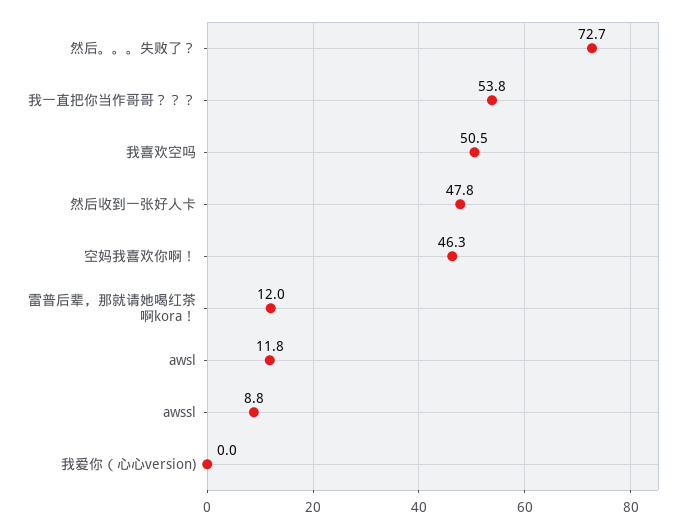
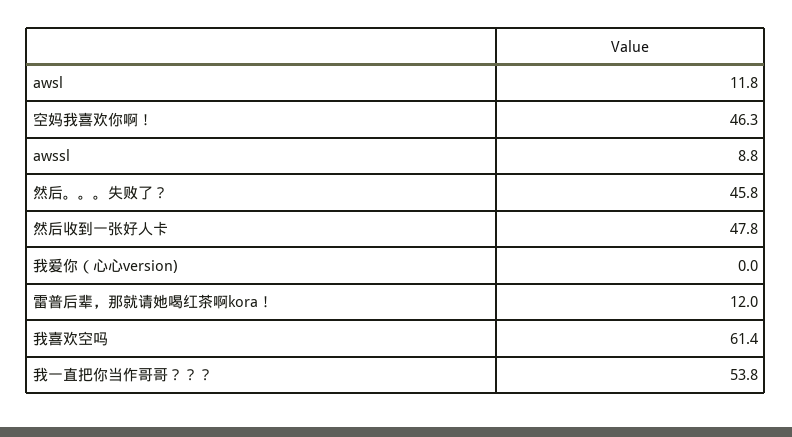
  {
-   "然后。。。失败了？": 72.7,
+   "然后。。。失败了？": 45.8,
    "我一直把你当作哥哥？？？": 53.8,
-   "我喜欢空吗": 50.5,
+   "我喜欢空吗": 61.4,
    "然后收到一张好人卡": 47.8,
    "空妈我喜欢你啊！": 46.3,
    "雷普后辈，那就请她喝红茶啊kora！": 12,
    "awsl": 11.8,
    "awssl": 8.8,
    "我爱你（心心version)": 0
  }

